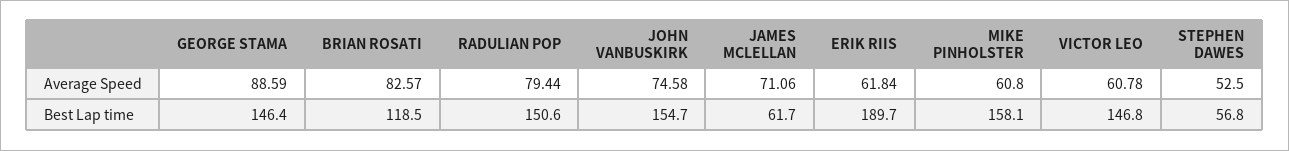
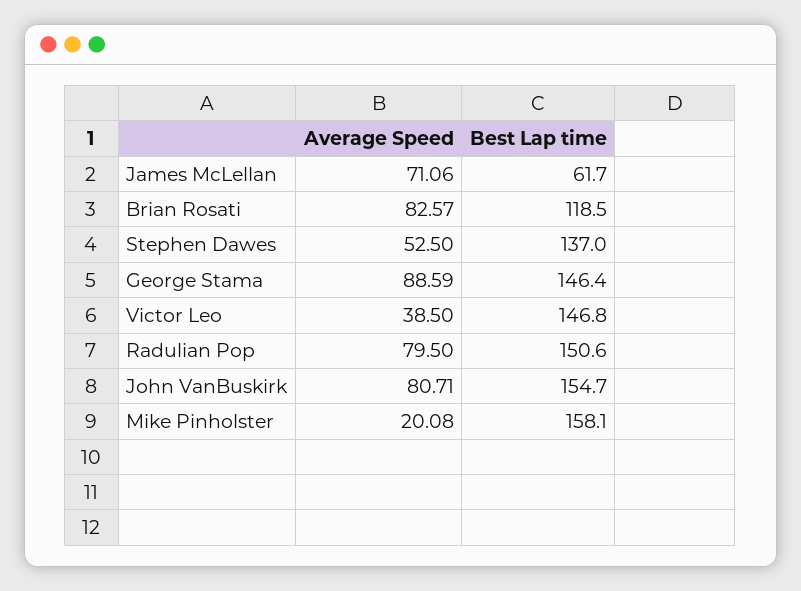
  {
    "GEORGE STAMA": {
      "Average Speed": 88.59,
      "Best Lap time": 146.4
    },
    "BRIAN ROSATI": {
      "Average Speed": 82.57,
      "Best Lap time": 118.5
    },
    "RADULIAN POP": {
-     "Average Speed": 79.44,
+     "Average Speed": 79.5,
      "Best Lap time": 150.6
    },
    "JOHN VANBUSKIRK": {
-     "Average Speed": 74.58,
+     "Average Speed": 80.71,
      "Best Lap time": 154.7
    },
    "JAMES MCLELLAN": {
      "Average Speed": 71.06,
      "Best Lap time": 61.7
    },
-   "ERIK RIIS": {
-     "Average Speed": 61.84,
-     "Best Lap time": 189.7
-   },
    "MIKE PINHOLSTER": {
-     "Average Speed": 60.8,
+     "Average Speed": 20.08,
      "Best Lap time": 158.1
    },
    "VICTOR LEO": {
-     "Average Speed": 60.78,
+     "Average Speed": 38.5,
      "Best Lap time": 146.8
    },
    "STEPHEN DAWES": {
      "Average Speed": 52.5,
-     "Best Lap time": 56.8
+     "Best Lap time": 137
    }
  }

